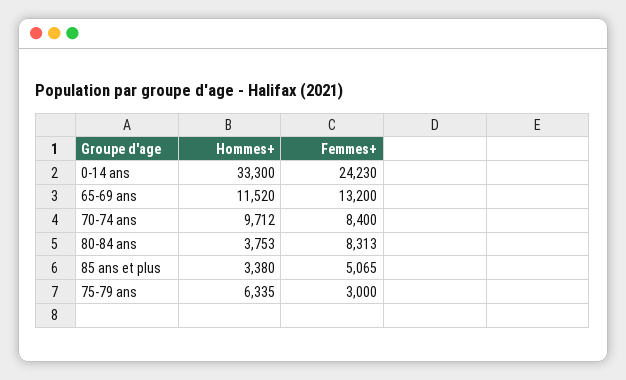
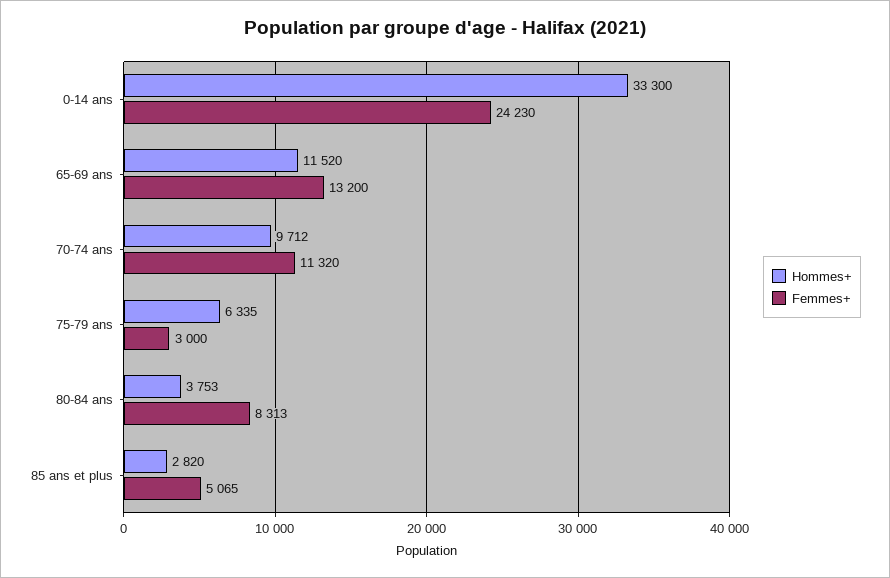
  {
    "Hommes+": {
      "0-14 ans": 33300,
      "65-69 ans": 11520,
      "70-74 ans": 9712,
      "80-84 ans": 3753,
-     "85 ans et plus": 3380,
+     "85 ans et plus": 2820,
      "75-79 ans": 6335
    },
    "Femmes+": {
      "0-14 ans": 24230,
      "65-69 ans": 13200,
-     "70-74 ans": 8400,
+     "70-74 ans": 11320,
      "80-84 ans": 8313,
      "85 ans et plus": 5065,
      "75-79 ans": 3000
    }
  }

